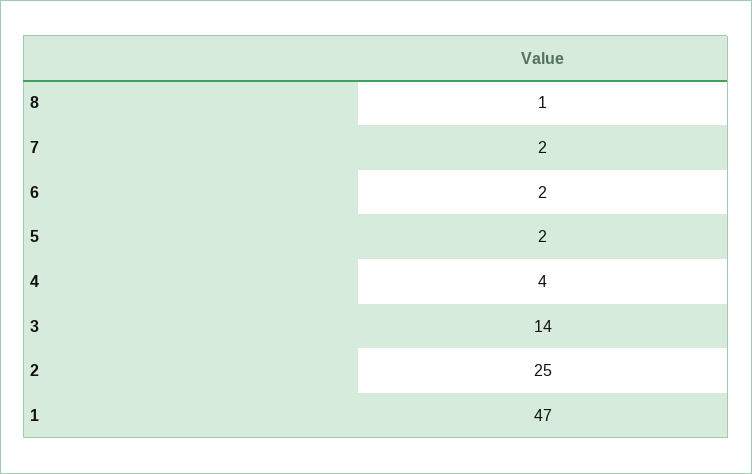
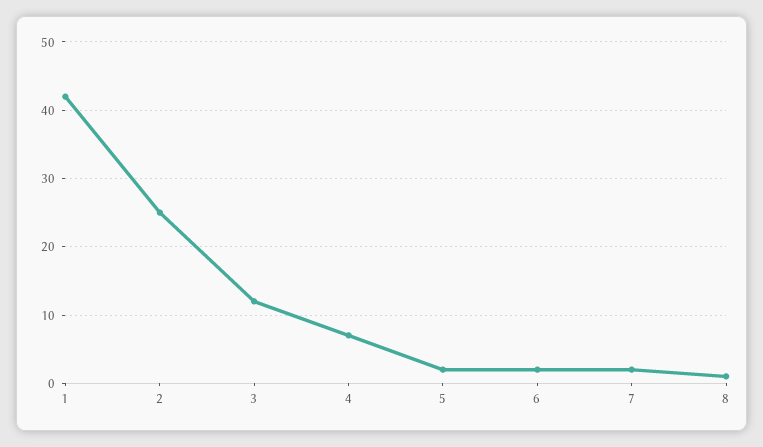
  {
    "8": 1,
    "7": 2,
    "6": 2,
    "5": 2,
-   "4": 4,
+   "4": 7,
-   "3": 14,
+   "3": 12,
    "2": 25,
-   "1": 47
+   "1": 42
  }

